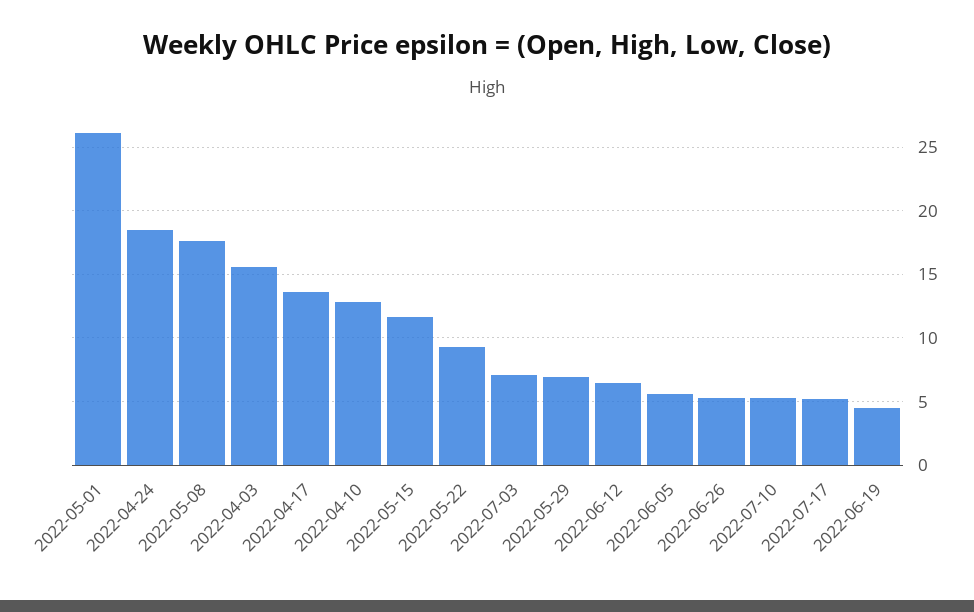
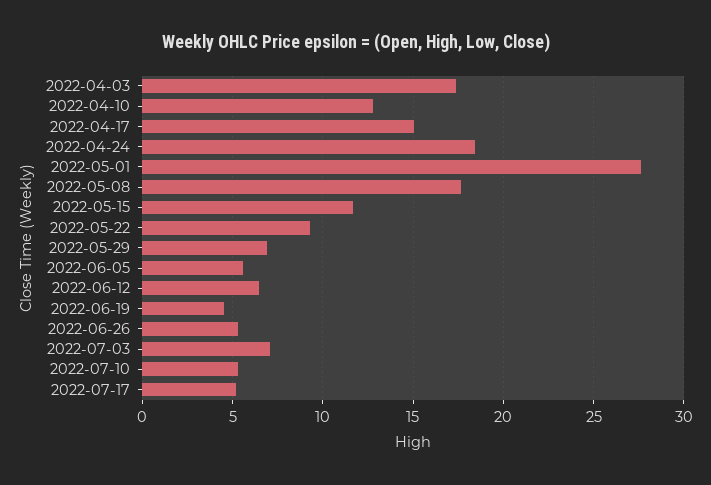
  {
-   "2022-05-01": 26,
+   "2022-05-01": 27.5,
    "2022-04-24": 18.5,
    "2022-05-08": 17.5,
-   "2022-04-03": 15.5,
+   "2022-04-03": 17.5,
-   "2022-04-17": 13.5,
+   "2022-04-17": 15,
    "2022-04-10": 13,
    "2022-05-15": 11.5,
    "2022-05-22": 9.5,
    "2022-07-03": 7,
    "2022-05-29": 7,
    "2022-06-12": 6.5,
    "2022-06-05": 5.5,
    "2022-06-26": 5.5,
    "2022-07-10": 5.5,
    "2022-07-17": 5,
    "2022-06-19": 4.5
  }

